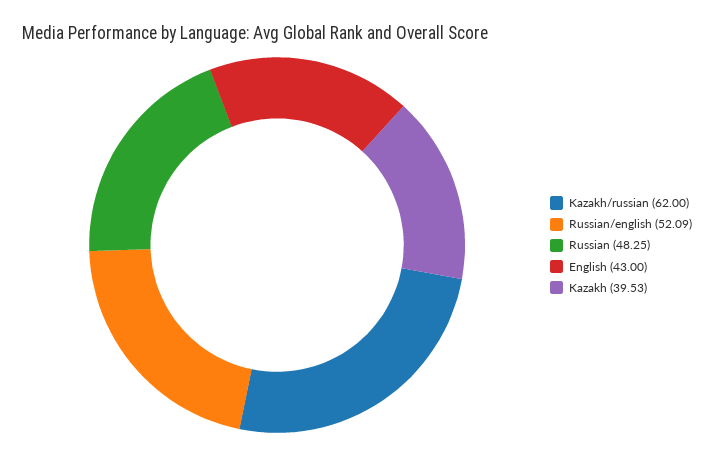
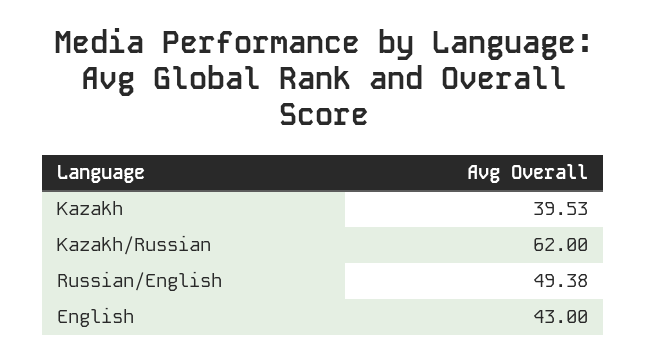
  {
    "Kazakh/russian": 62,
-   "Russian/english": 52.09,
+   "Russian/english": 49.38,
-   "Russian": 48.25,
    "English": 43,
    "Kazakh": 39.53
  }

